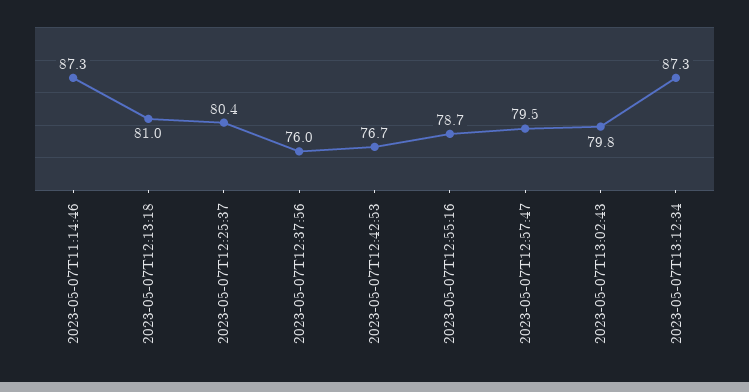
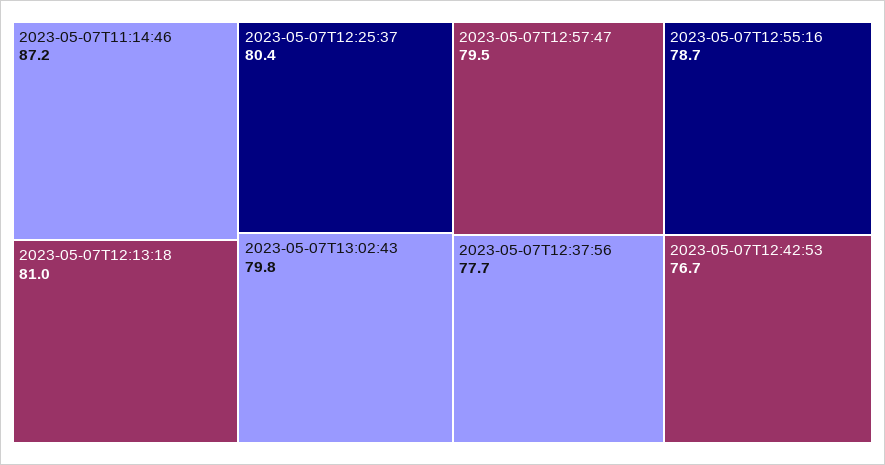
  {
-   "2023-05-07T11:14:46": 87.3,
+   "2023-05-07T11:14:46": 87.2,
    "2023-05-07T12:13:18": 81,
    "2023-05-07T12:25:37": 80.4,
-   "2023-05-07T12:37:56": 76,
+   "2023-05-07T12:37:56": 77.7,
    "2023-05-07T12:42:53": 76.7,
    "2023-05-07T12:55:16": 78.7,
    "2023-05-07T12:57:47": 79.5,
-   "2023-05-07T13:02:43": 79.8,
+   "2023-05-07T13:02:43": 79.8
-   "2023-05-07T13:12:34": 87.3
  }

